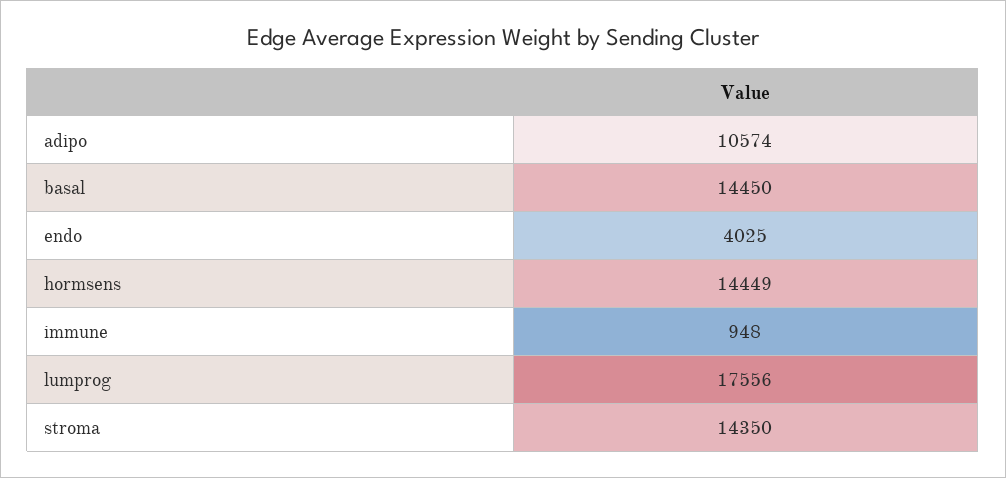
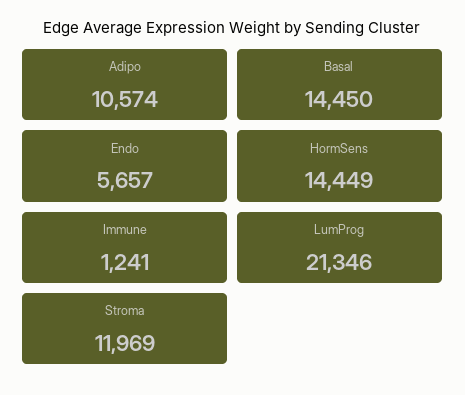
  {
    "adipo": 10574,
    "basal": 14450,
-   "endo": 4025,
+   "endo": 5657,
    "hormsens": 14449,
-   "immune": 948,
+   "immune": 1241,
-   "lumprog": 17556,
+   "lumprog": 21346,
-   "stroma": 14350
+   "stroma": 11969
  }

